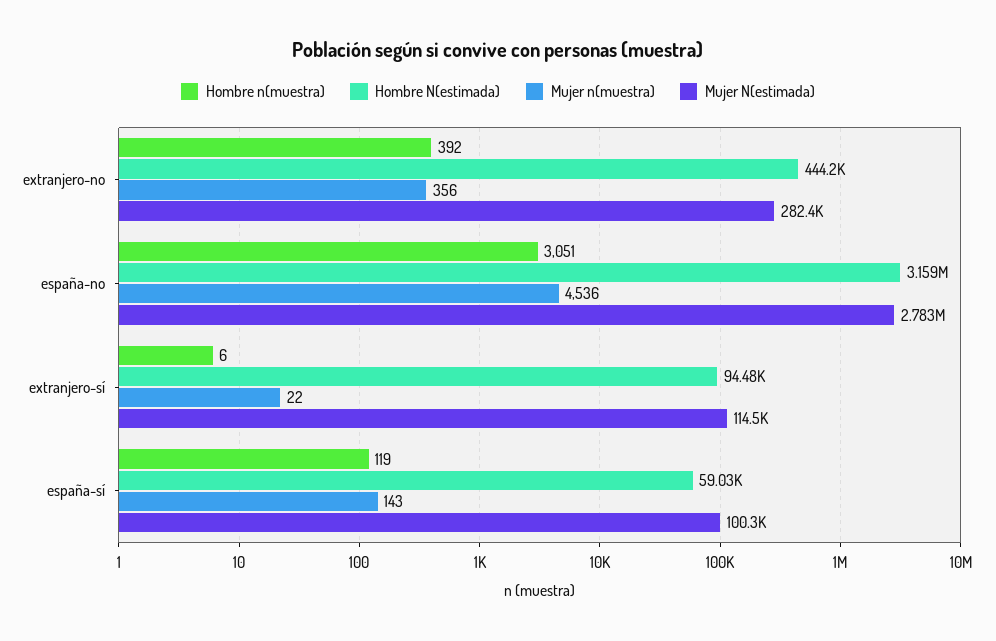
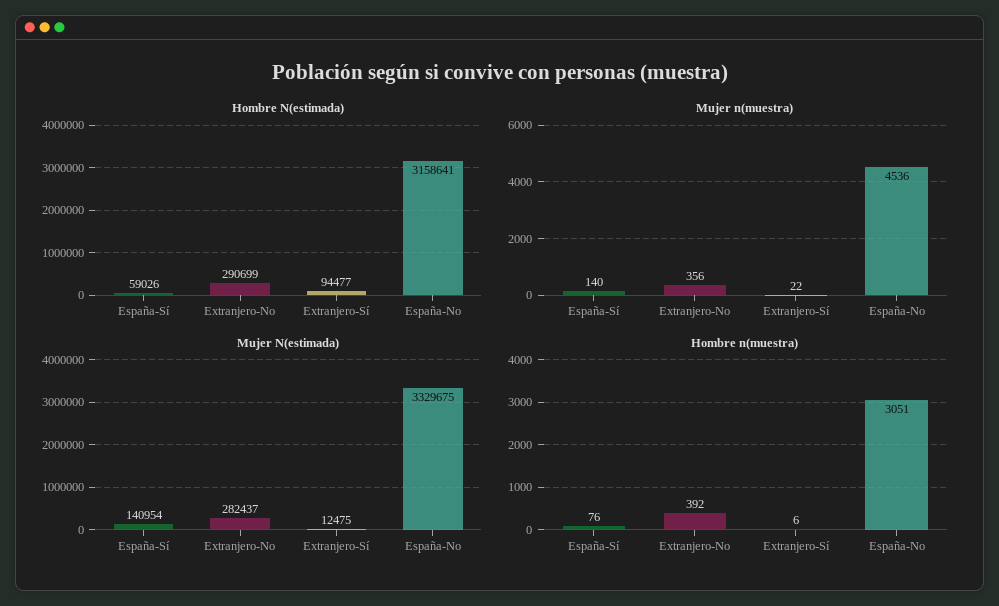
  {
    "Hombre n(muestra)": {
      "extranjero-no": 392,
      "españa-no": 3051,
      "extranjero-sí": 6,
-     "españa-sí": 119
+     "españa-sí": 76
    },
    "Hombre N(estimada)": {
-     "extranjero-no": 444200,
+     "extranjero-no": 290699,
      "españa-no": 3158641,
      "extranjero-sí": 94477,
      "españa-sí": 59026
    },
    "Mujer n(muestra)": {
      "extranjero-no": 356,
      "españa-no": 4536,
      "extranjero-sí": 22,
-     "españa-sí": 143
+     "españa-sí": 140
    },
    "Mujer N(estimada)": {
      "extranjero-no": 282437,
-     "españa-no": 2783000,
+     "españa-no": 3329675,
-     "extranjero-sí": 114500,
+     "extranjero-sí": 12475,
-     "españa-sí": 100300
+     "españa-sí": 140954
    }
  }

